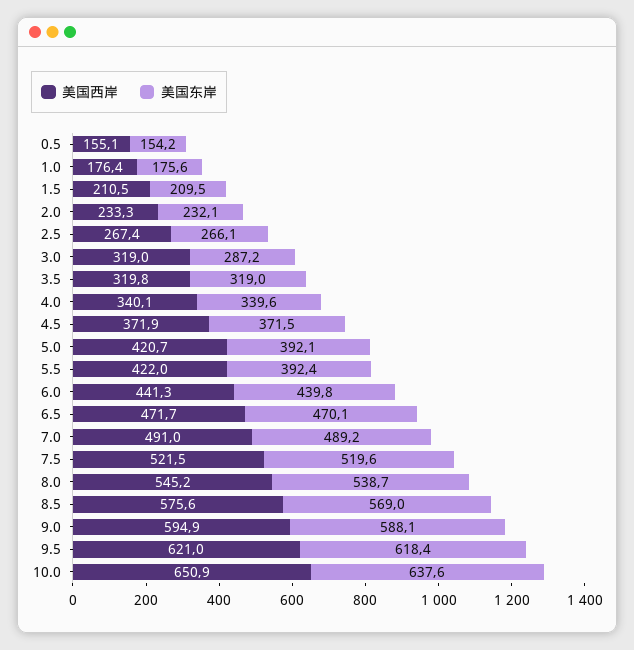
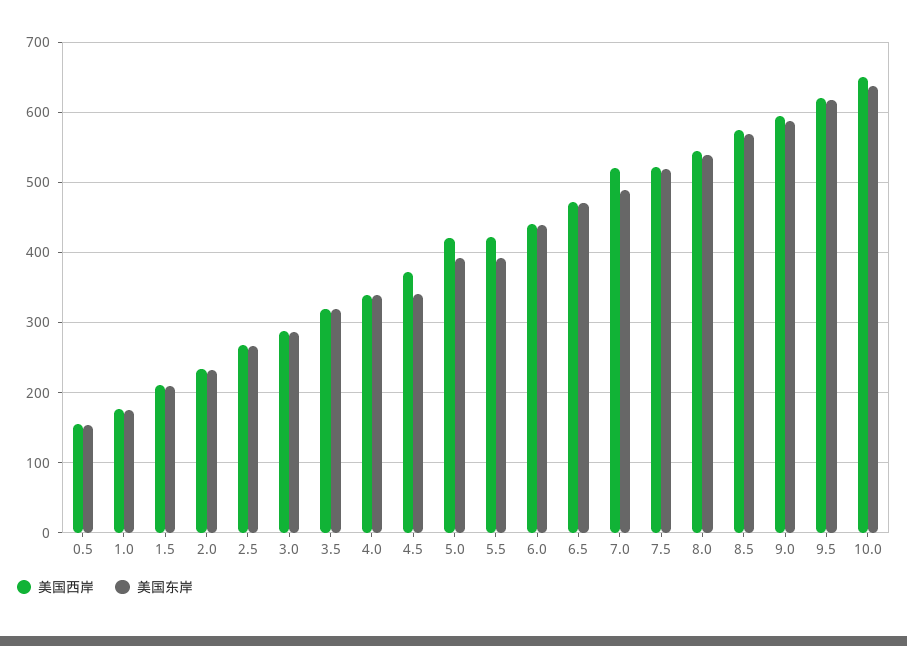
  {
    "美国西岸": {
      "0.5": 155.1,
      "1.0": 176.4,
      "1.5": 210.5,
      "2.0": 233.3,
      "2.5": 267.4,
-     "3.0": 319,
+     "3.0": 290,
      "3.5": 319.8,
      "4.0": 340.1,
      "4.5": 371.9,
      "5.0": 420.7,
      "5.5": 422,
      "6.0": 441.3,
      "6.5": 471.7,
-     "7.0": 491,
+     "7.0": 520,
      "7.5": 521.5,
      "8.0": 545.2,
      "8.5": 575.6,
      "9.0": 594.9,
      "9.5": 621,
      "10.0": 650.9
    },
    "美国东岸": {
      "0.5": 154.2,
      "1.0": 175.6,
      "1.5": 209.5,
      "2.0": 232.1,
      "2.5": 266.1,
      "3.0": 287.2,
      "3.5": 319,
      "4.0": 339.6,
-     "4.5": 371.5,
+     "4.5": 340,
      "5.0": 392.1,
      "5.5": 392.4,
      "6.0": 439.8,
      "6.5": 470.1,
      "7.0": 489.2,
      "7.5": 519.6,
      "8.0": 538.7,
      "8.5": 569,
      "9.0": 588.1,
      "9.5": 618.4,
      "10.0": 637.6
    }
  }

